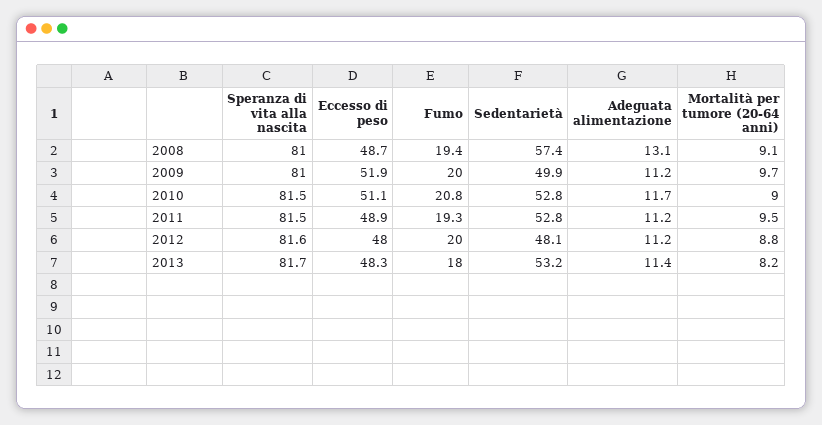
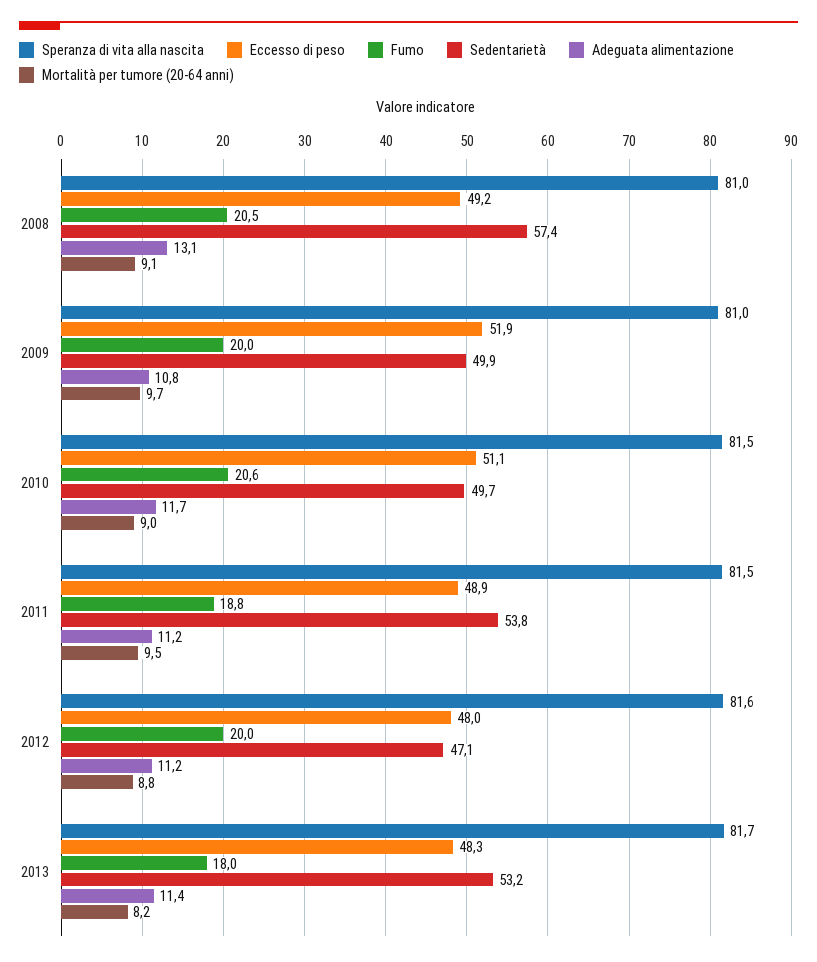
  {
    "Speranza di vita alla nascita": {
      "2008": 81,
      "2009": 81,
      "2010": 81.5,
      "2011": 81.5,
      "2012": 81.6,
      "2013": 81.7
    },
    "Eccesso di peso": {
-     "2008": 48.7,
+     "2008": 49.2,
      "2009": 51.9,
      "2010": 51.1,
      "2011": 48.9,
      "2012": 48,
      "2013": 48.3
    },
    "Fumo": {
-     "2008": 19.4,
+     "2008": 20.5,
      "2009": 20,
-     "2010": 20.8,
+     "2010": 20.6,
-     "2011": 19.3,
+     "2011": 18.8,
      "2012": 20,
      "2013": 18
    },
    "Sedentarietà": {
      "2008": 57.4,
      "2009": 49.9,
-     "2010": 52.8,
+     "2010": 49.7,
-     "2011": 52.8,
+     "2011": 53.8,
-     "2012": 48.1,
+     "2012": 47.1,
      "2013": 53.2
    },
    "Adeguata alimentazione": {
      "2008": 13.1,
-     "2009": 11.2,
+     "2009": 10.8,
      "2010": 11.7,
      "2011": 11.2,
      "2012": 11.2,
      "2013": 11.4
    },
    "Mortalità per tumore (20-64 anni)": {
      "2008": 9.1,
      "2009": 9.7,
      "2010": 9,
      "2011": 9.5,
      "2012": 8.8,
      "2013": 8.2
    }
  }

